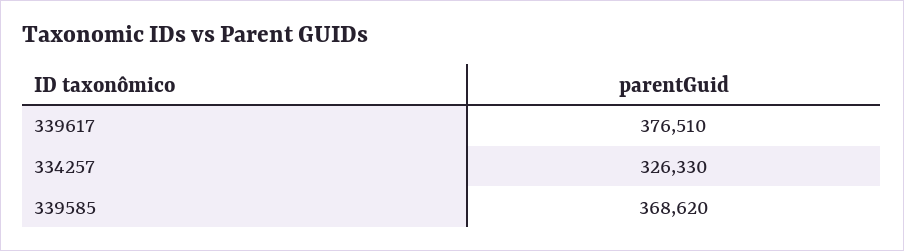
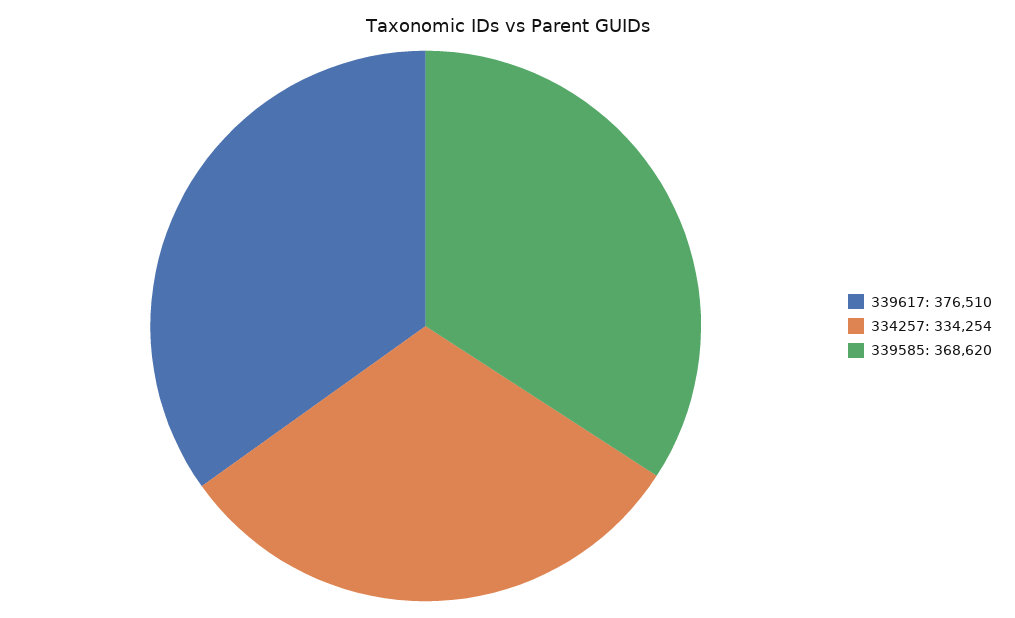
  {
    "339617": 376510,
-   "334257": 326330,
+   "334257": 334254,
    "339585": 368620
  }

